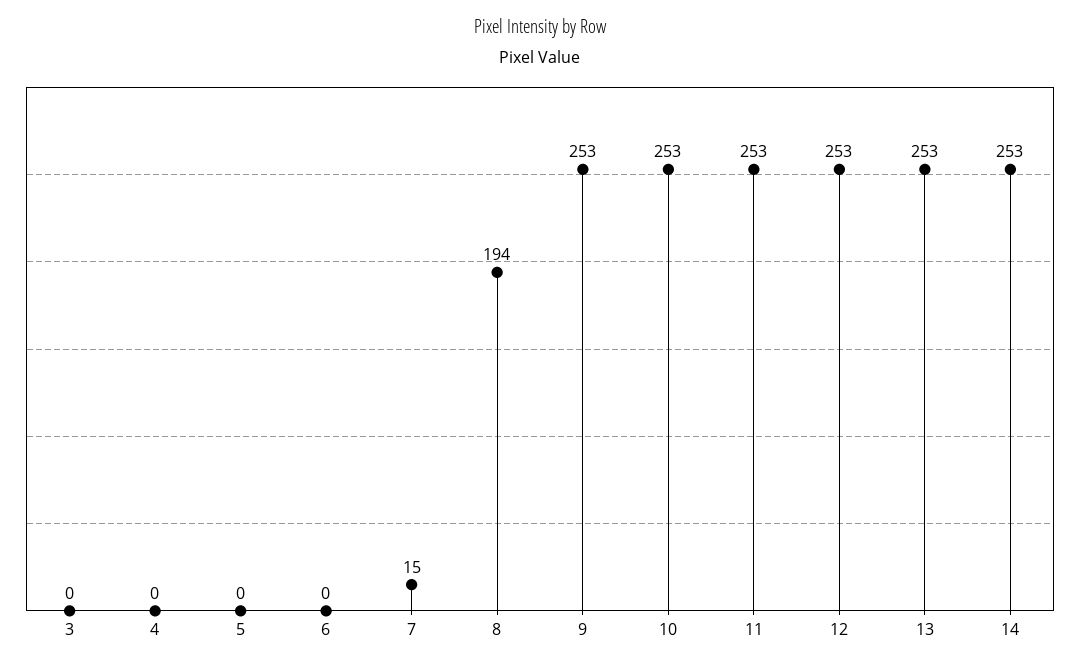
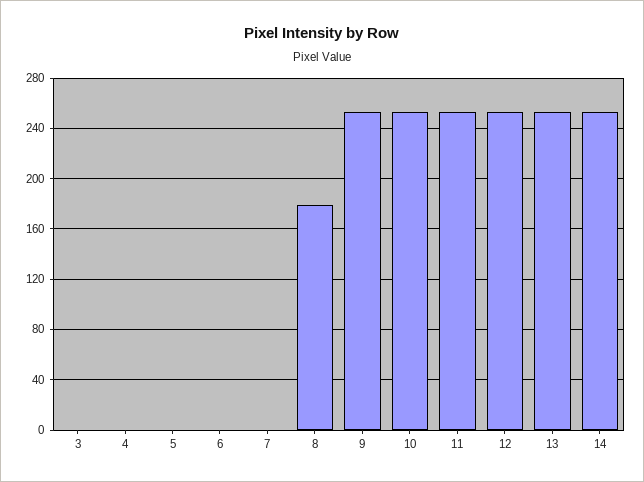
  {
    "3": 0,
    "4": 0,
    "5": 0,
    "6": 0,
-   "7": 15,
+   "7": 0,
-   "8": 194,
+   "8": 180,
    "9": 253,
    "10": 253,
    "11": 253,
    "12": 253,
    "13": 253,
    "14": 253
  }

